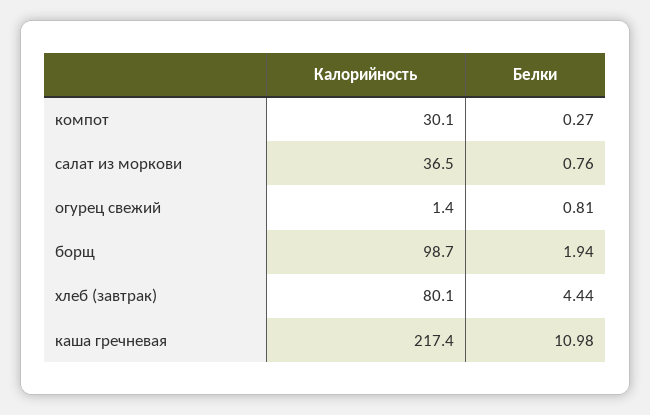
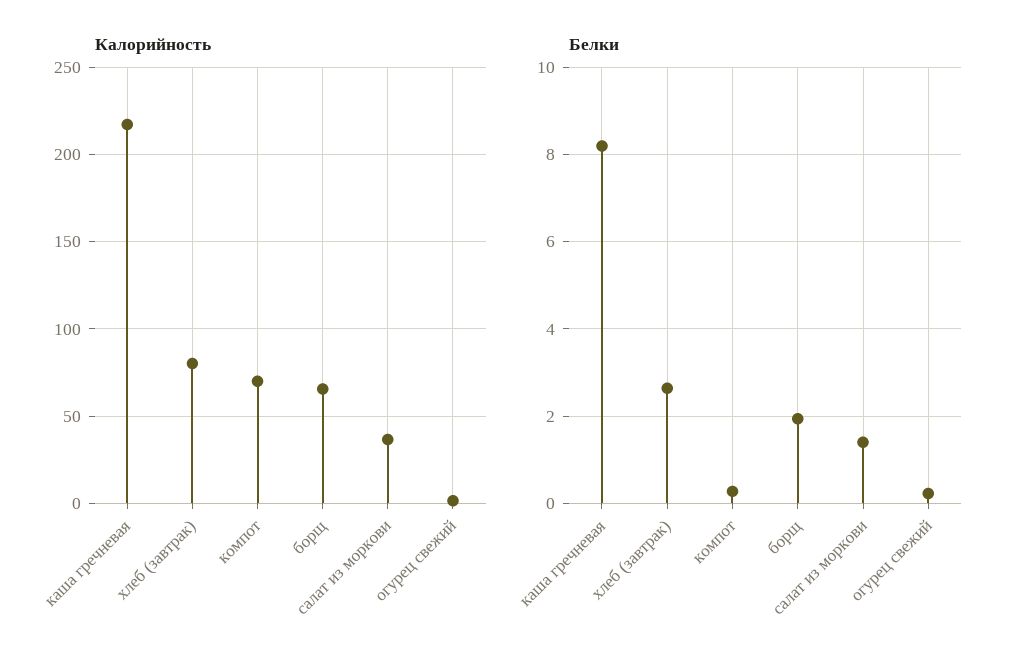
  {
    "Калорийность": {
-     "компот": 30.1,
+     "компот": 70,
      "салат из моркови": 36.5,
      "огурец свежий": 1.4,
-     "борщ": 98.7,
+     "борщ": 65,
      "хлеб (завтрак)": 80.1,
      "каша гречневая": 217.4
    },
    "Белки": {
      "компот": 0.27,
-     "салат из моркови": 0.76,
+     "салат из моркови": 1.4,
-     "огурец свежий": 0.81,
+     "огурец свежий": 0.2,
      "борщ": 1.94,
-     "хлеб (завтрак)": 4.44,
+     "хлеб (завтрак)": 2.6,
-     "каша гречневая": 10.98
+     "каша гречневая": 8.2
    }
  }

